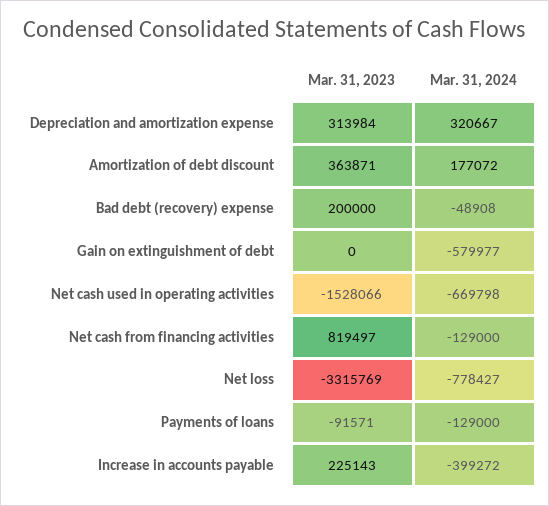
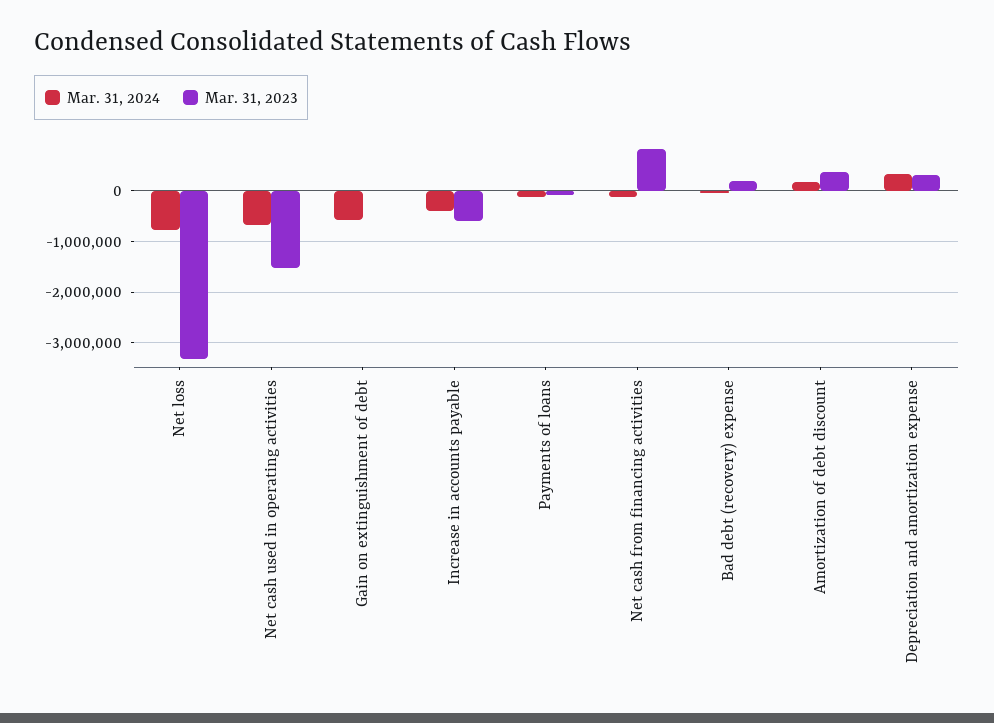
  {
    "Mar. 31, 2023": {
      "Depreciation and amortization expense": 313984,
      "Amortization of debt discount": 363871,
      "Bad debt (recovery) expense": 200000,
      "Gain on extinguishment of debt": 0,
      "Net cash used in operating activities": -1528066,
      "Net cash from financing activities": 819497,
      "Net loss": -3315769,
      "Payments of loans": -91571,
-     "Increase in accounts payable": 225143
+     "Increase in accounts payable": -600000
    },
    "Mar. 31, 2024": {
      "Depreciation and amortization expense": 320667,
      "Amortization of debt discount": 177072,
      "Bad debt (recovery) expense": -48908,
      "Gain on extinguishment of debt": -579977,
      "Net cash used in operating activities": -669798,
      "Net cash from financing activities": -129000,
      "Net loss": -778427,
      "Payments of loans": -129000,
      "Increase in accounts payable": -399272
    }
  }

